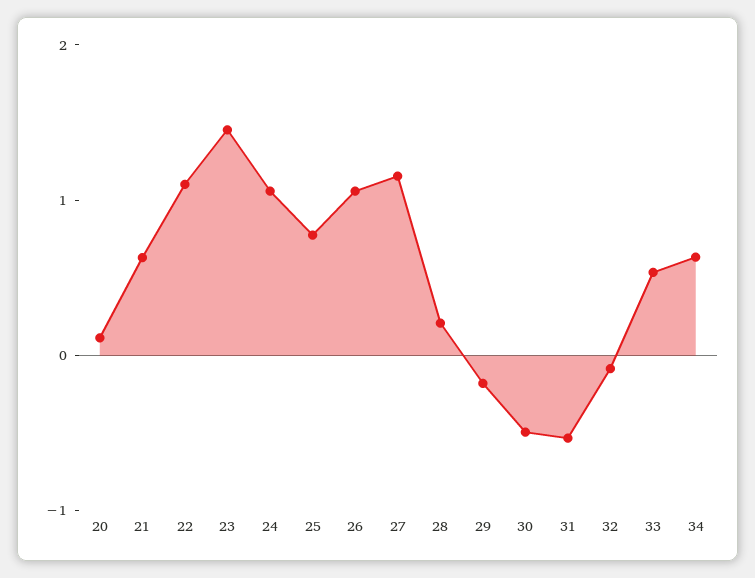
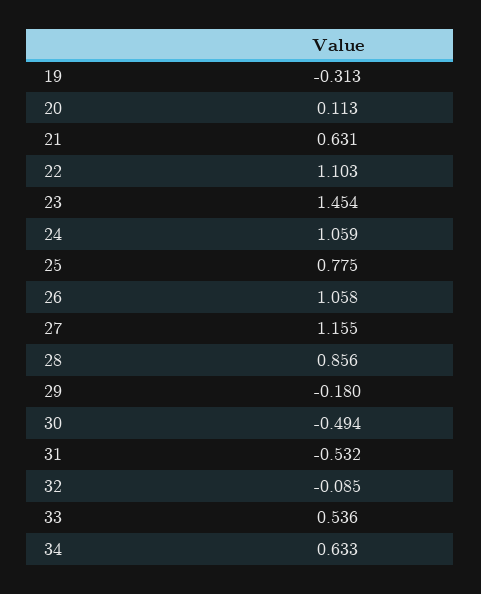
  {
    "20": 0.113,
    "21": 0.631,
    "22": 1.103,
    "23": 1.454,
    "24": 1.059,
    "25": 0.775,
    "26": 1.058,
    "27": 1.155,
-   "28": 0.2,
+   "28": 0.856,
    "29": -0.18,
    "30": -0.494,
    "31": -0.532,
    "32": -0.085,
    "33": 0.536,
-   "34": 0.633
+   "34": 0.633,
+   "19": -0.313
  }

